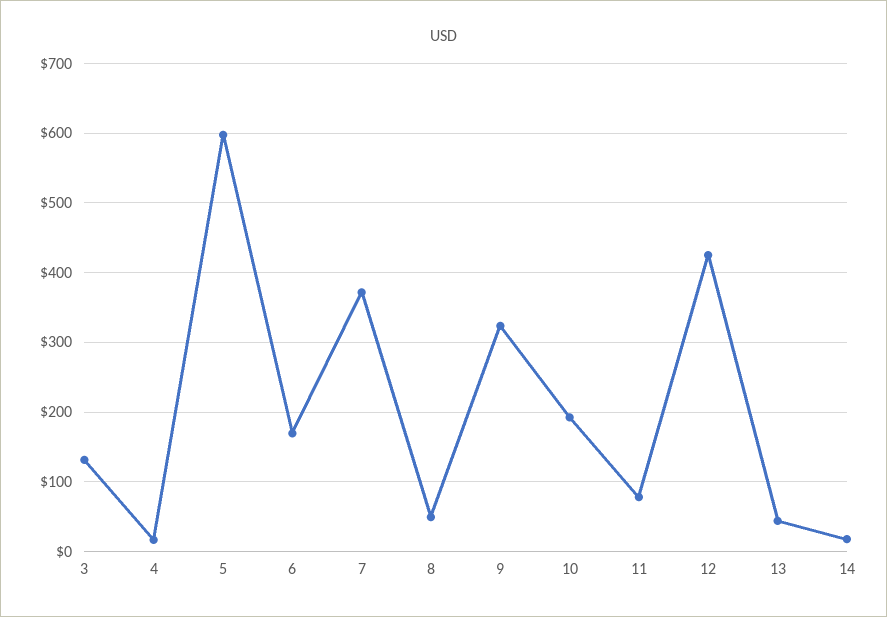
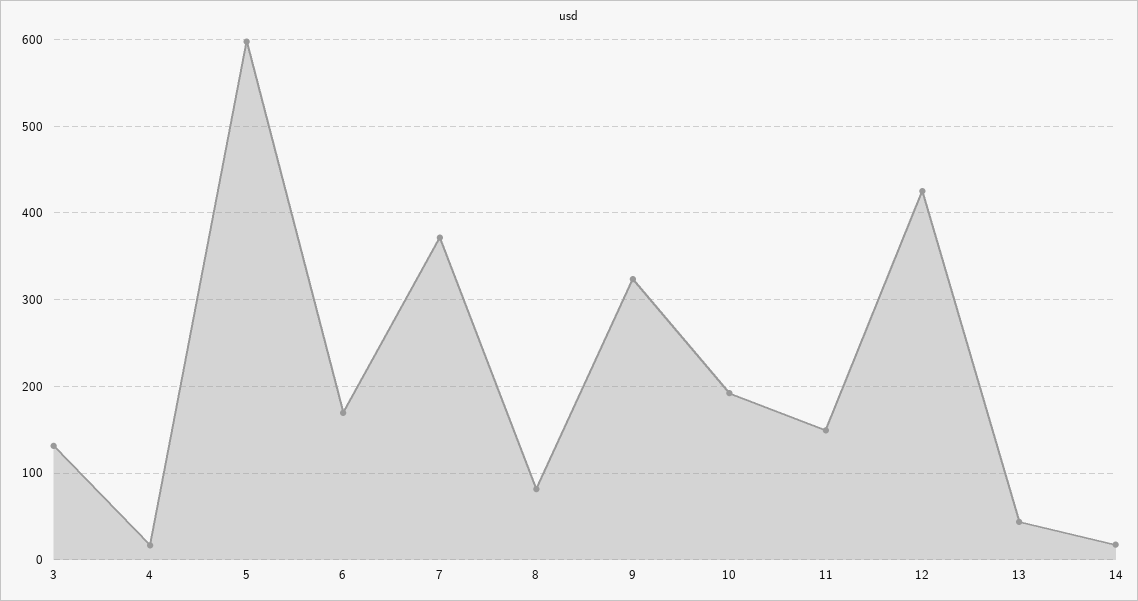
  {
    "3": 130,
    "4": 20,
    "5": 600,
    "6": 170,
    "7": 370,
-   "8": 50,
+   "8": 80,
    "9": 320,
    "10": 190,
-   "11": 80,
+   "11": 150,
    "12": 430,
    "13": 40,
    "14": 20
  }

